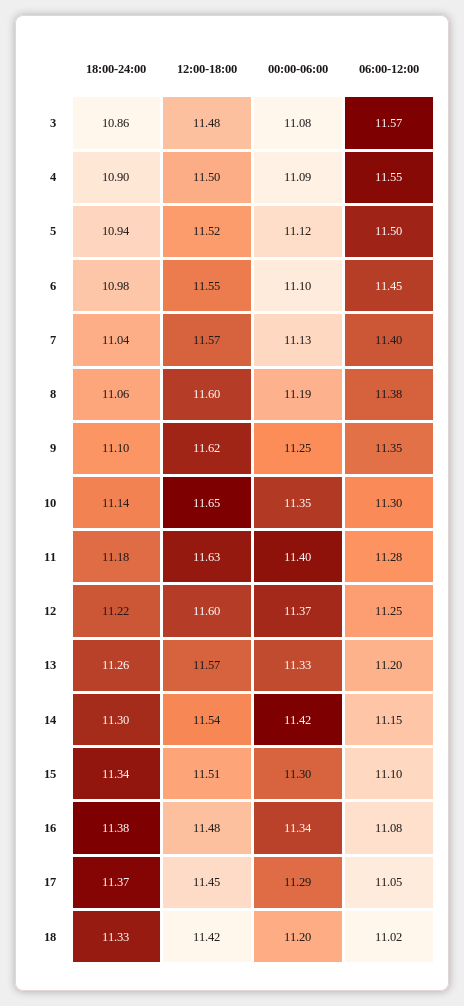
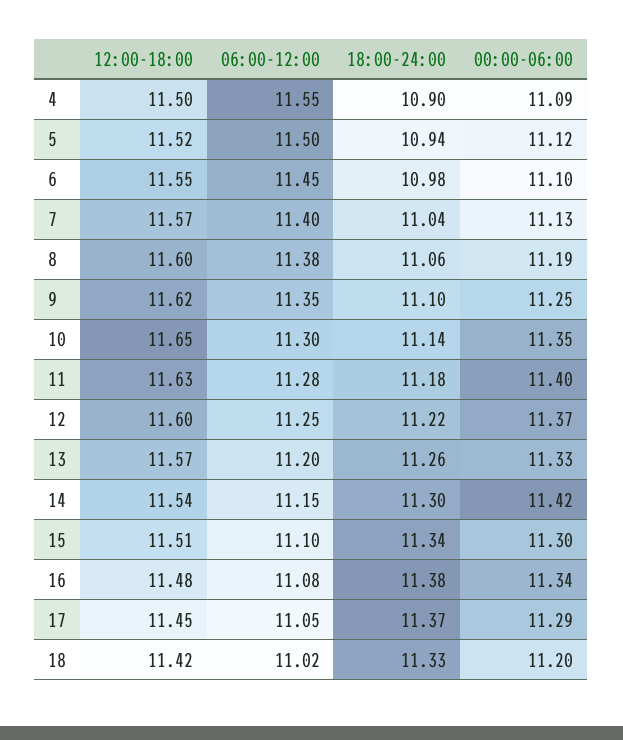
  {
    "18:00-24:00": {
-     "3": 10.86,
      "4": 10.9,
      "5": 10.94,
      "6": 10.98,
      "7": 11.04,
      "8": 11.06,
      "9": 11.1,
      "10": 11.14,
      "11": 11.18,
      "12": 11.22,
      "13": 11.26,
      "14": 11.3,
      "15": 11.34,
      "16": 11.38,
      "17": 11.37,
      "18": 11.33
    },
    "12:00-18:00": {
-     "3": 11.48,
      "4": 11.5,
      "5": 11.52,
      "6": 11.55,
      "7": 11.57,
      "8": 11.6,
      "9": 11.62,
      "10": 11.65,
      "11": 11.63,
      "12": 11.6,
      "13": 11.57,
      "14": 11.54,
      "15": 11.51,
      "16": 11.48,
      "17": 11.45,
      "18": 11.42
    },
    "00:00-06:00": {
-     "3": 11.08,
      "4": 11.09,
      "5": 11.12,
      "6": 11.1,
      "7": 11.13,
      "8": 11.19,
      "9": 11.25,
      "10": 11.35,
      "11": 11.4,
      "12": 11.37,
      "13": 11.33,
      "14": 11.42,
      "15": 11.3,
      "16": 11.34,
      "17": 11.29,
      "18": 11.2
    },
    "06:00-12:00": {
-     "3": 11.57,
      "4": 11.55,
      "5": 11.5,
      "6": 11.45,
      "7": 11.4,
      "8": 11.38,
      "9": 11.35,
      "10": 11.3,
      "11": 11.28,
      "12": 11.25,
      "13": 11.2,
      "14": 11.15,
      "15": 11.1,
      "16": 11.08,
      "17": 11.05,
      "18": 11.02
    }
  }

